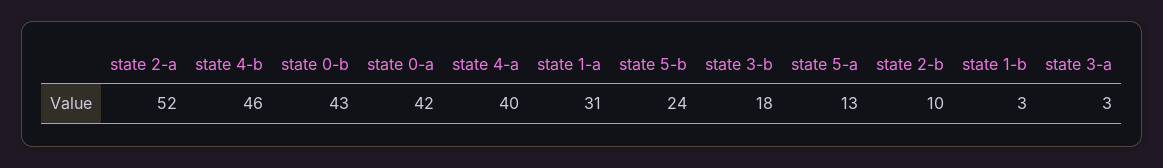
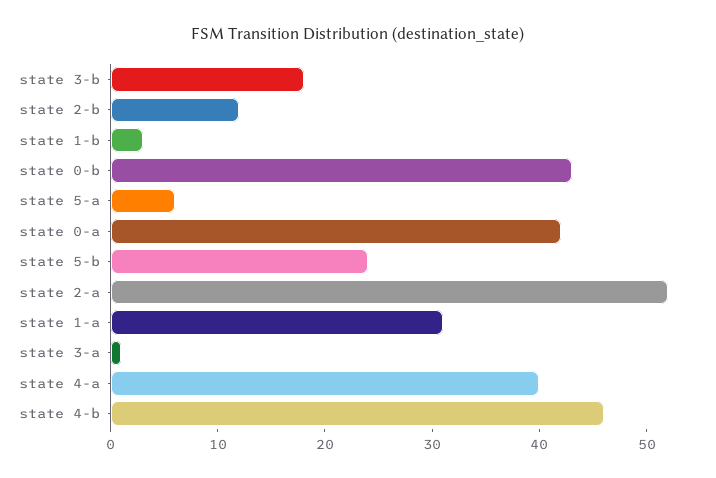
  {
    "state 2-a": 52,
    "state 4-b": 46,
    "state 0-b": 43,
    "state 0-a": 42,
    "state 4-a": 40,
    "state 1-a": 31,
    "state 5-b": 24,
    "state 3-b": 18,
-   "state 5-a": 13,
+   "state 5-a": 6,
-   "state 2-b": 10,
+   "state 2-b": 12,
    "state 1-b": 3,
-   "state 3-a": 3
+   "state 3-a": 1
  }

